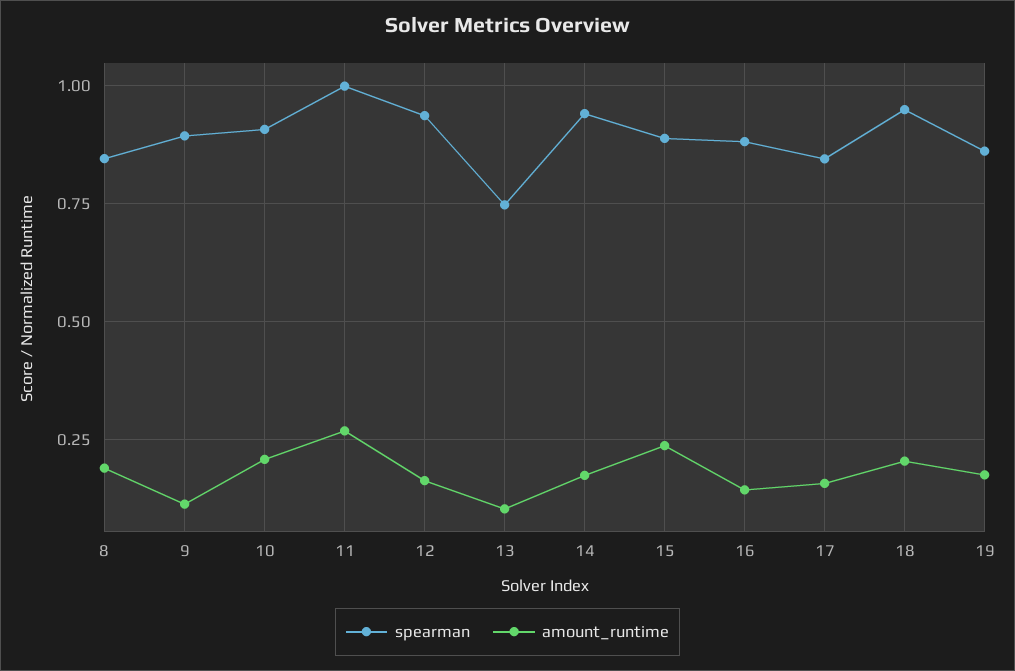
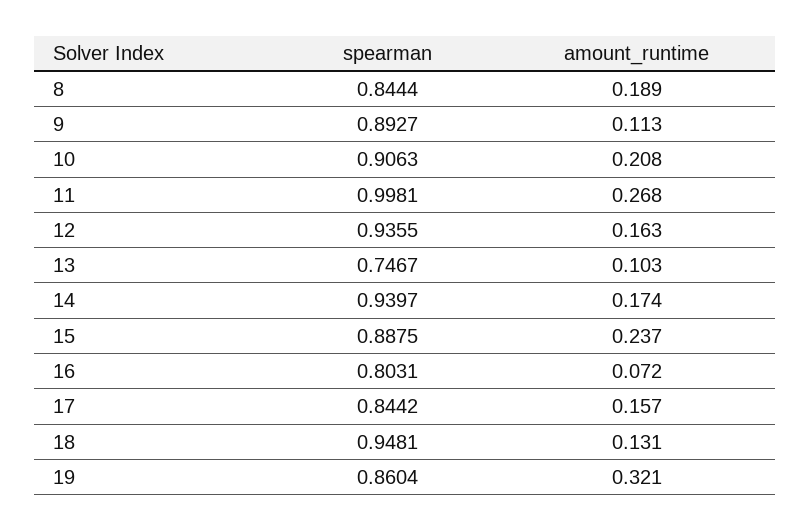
  {
    "spearman": {
      "8": 0.8444,
      "9": 0.8927,
      "10": 0.9063,
      "11": 0.9981,
      "12": 0.9355,
      "13": 0.7467,
      "14": 0.9397,
      "15": 0.8875,
-     "16": 0.875,
+     "16": 0.8031,
      "17": 0.8442,
      "18": 0.9481,
      "19": 0.8604
    },
    "amount_runtime": {
      "8": 0.189,
      "9": 0.113,
      "10": 0.208,
      "11": 0.268,
      "12": 0.163,
      "13": 0.103,
      "14": 0.174,
      "15": 0.237,
-     "16": 0.15,
+     "16": 0.072,
      "17": 0.157,
-     "18": 0.2,
+     "18": 0.131,
-     "19": 0.175
+     "19": 0.321
    }
  }

